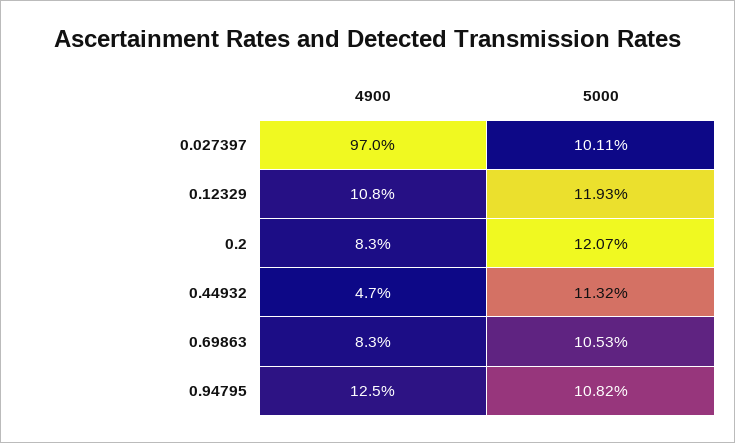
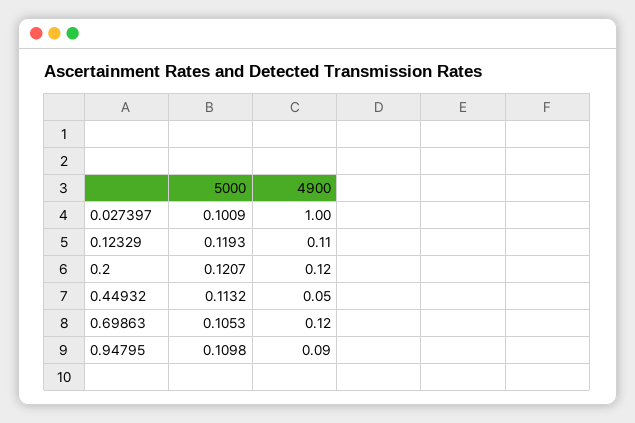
  {
    "4900": {
-     "0.027397": 0.97,
+     "0.027397": 1,
      "0.12329": 0.108,
-     "0.2": 0.083,
+     "0.2": 0.12,
      "0.44932": 0.047,
-     "0.69863": 0.083,
+     "0.69863": 0.12,
-     "0.94795": 0.125
+     "0.94795": 0.09
    },
    "5000": {
-     "0.027397": 0.1011,
+     "0.027397": 0.1009,
      "0.12329": 0.1193,
      "0.2": 0.1207,
      "0.44932": 0.1132,
      "0.69863": 0.1053,
-     "0.94795": 0.1082
+     "0.94795": 0.1098
    }
  }

